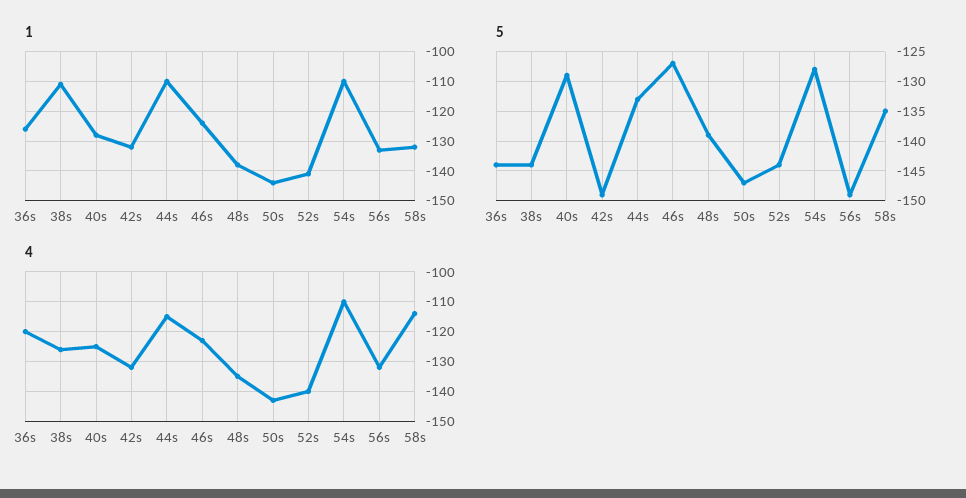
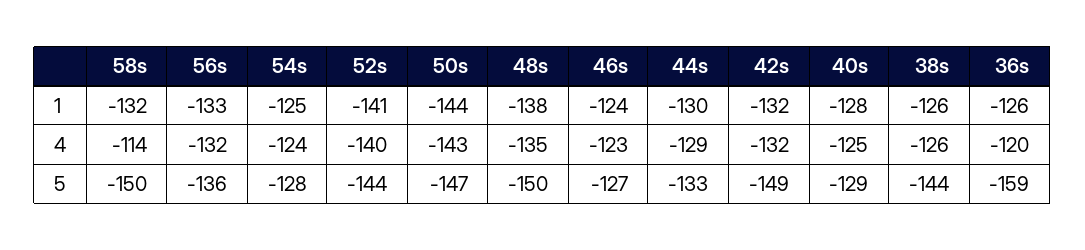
  {
    "1": {
      "36s": -126,
-     "38s": -110,
+     "38s": -126,
      "40s": -128,
      "42s": -132,
-     "44s": -110,
+     "44s": -130,
      "46s": -124,
      "48s": -138,
      "50s": -144,
      "52s": -141,
-     "54s": -110,
+     "54s": -125,
      "56s": -133,
      "58s": -132
    },
    "5": {
-     "36s": -145,
+     "36s": -159,
      "38s": -144,
      "40s": -129,
      "42s": -149,
      "44s": -133,
      "46s": -127,
-     "48s": -140,
+     "48s": -150,
      "50s": -147,
      "52s": -144,
      "54s": -128,
-     "56s": -150,
+     "56s": -136,
-     "58s": -135
+     "58s": -150
    },
    "4": {
      "36s": -120,
      "38s": -126,
      "40s": -125,
      "42s": -132,
-     "44s": -115,
+     "44s": -129,
      "46s": -123,
      "48s": -135,
      "50s": -143,
      "52s": -140,
-     "54s": -110,
+     "54s": -124,
      "56s": -132,
      "58s": -114
    }
  }

